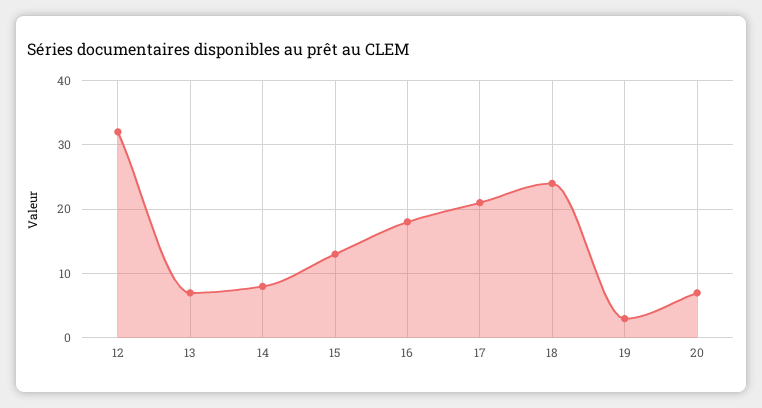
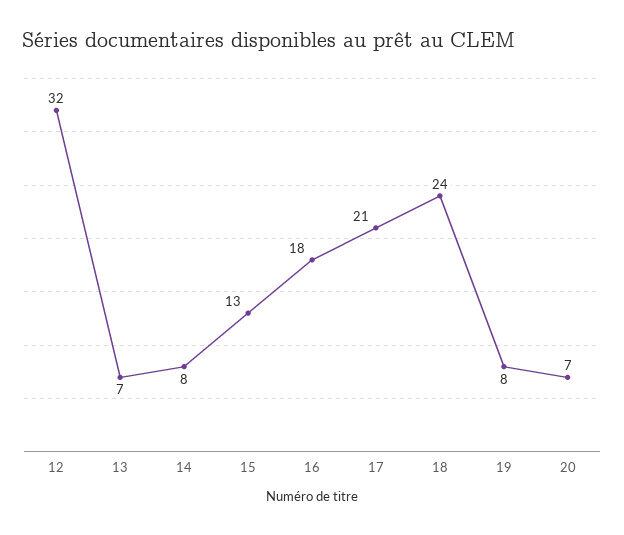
  {
    "12": 32,
    "13": 7,
    "14": 8,
    "15": 13,
    "16": 18,
    "17": 21,
    "18": 24,
-   "19": 3,
+   "19": 8,
    "20": 7
  }

